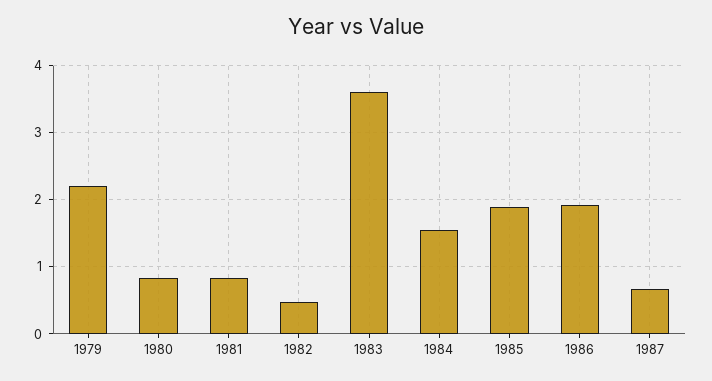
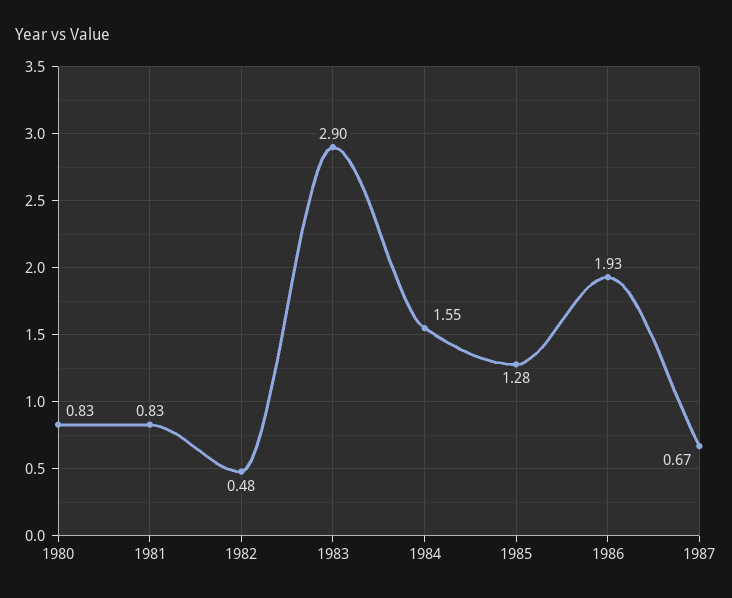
  {
-   "1979": 2.2,
    "1980": 0.83,
    "1981": 0.83,
    "1982": 0.48,
-   "1983": 3.6,
+   "1983": 2.9,
    "1984": 1.55,
-   "1985": 1.9,
+   "1985": 1.28,
    "1986": 1.93,
    "1987": 0.67
  }

